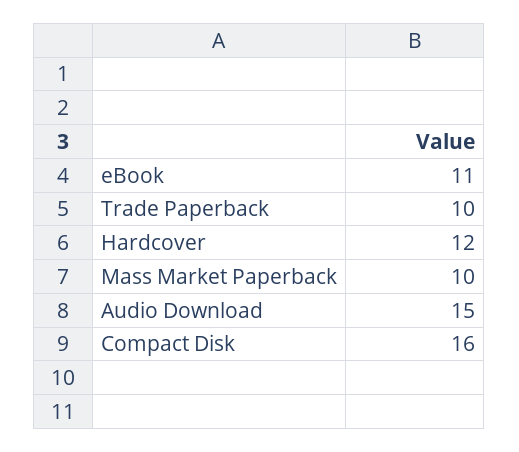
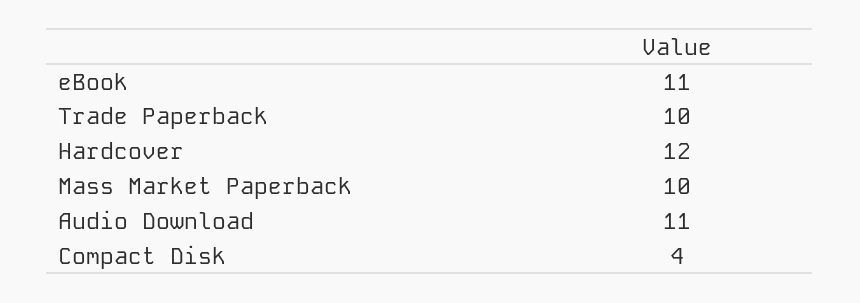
  {
    "eBook": 11,
    "Trade Paperback": 10,
    "Hardcover": 12,
    "Mass Market Paperback": 10,
-   "Audio Download": 15,
+   "Audio Download": 11,
-   "Compact Disk": 16
+   "Compact Disk": 4
  }

